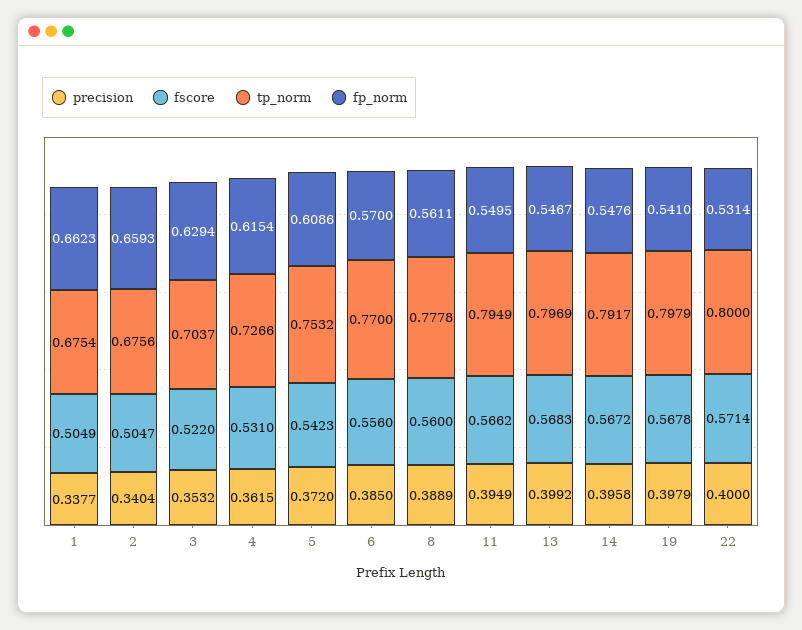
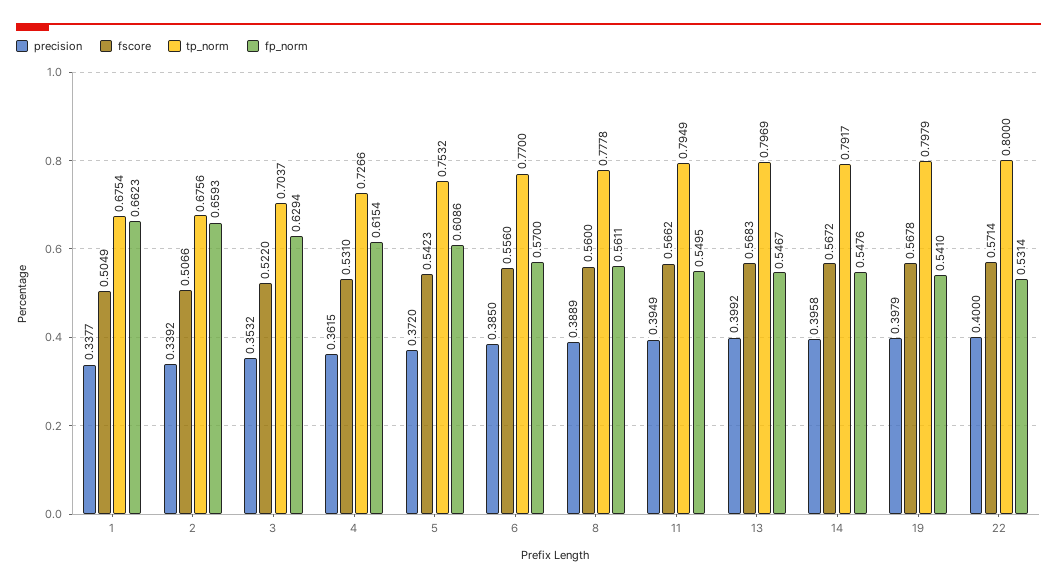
  {
    "precision": {
      "1": 0.3377,
-     "2": 0.3404,
+     "2": 0.3392,
      "3": 0.3532,
      "4": 0.3615,
      "5": 0.372,
      "6": 0.385,
      "8": 0.3889,
      "11": 0.3949,
      "13": 0.3992,
      "14": 0.3958,
      "19": 0.3979,
      "22": 0.4
    },
    "fscore": {
      "1": 0.5049,
-     "2": 0.5047,
+     "2": 0.5066,
      "3": 0.522,
      "4": 0.531,
      "5": 0.5423,
      "6": 0.556,
      "8": 0.56,
      "11": 0.5662,
      "13": 0.5683,
      "14": 0.5672,
      "19": 0.5678,
      "22": 0.5714
    },
    "tp_norm": {
      "1": 0.6754,
      "2": 0.6756,
      "3": 0.7037,
      "4": 0.7266,
      "5": 0.7532,
      "6": 0.77,
      "8": 0.7778,
      "11": 0.7949,
      "13": 0.7969,
      "14": 0.7917,
      "19": 0.7979,
      "22": 0.8
    },
    "fp_norm": {
      "1": 0.6623,
      "2": 0.6593,
      "3": 0.6294,
      "4": 0.6154,
      "5": 0.6086,
      "6": 0.57,
      "8": 0.5611,
      "11": 0.5495,
      "13": 0.5467,
      "14": 0.5476,
      "19": 0.541,
      "22": 0.5314
    }
  }

